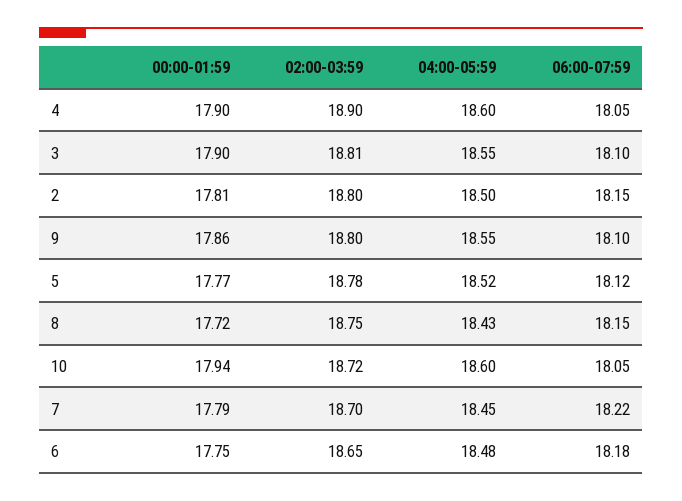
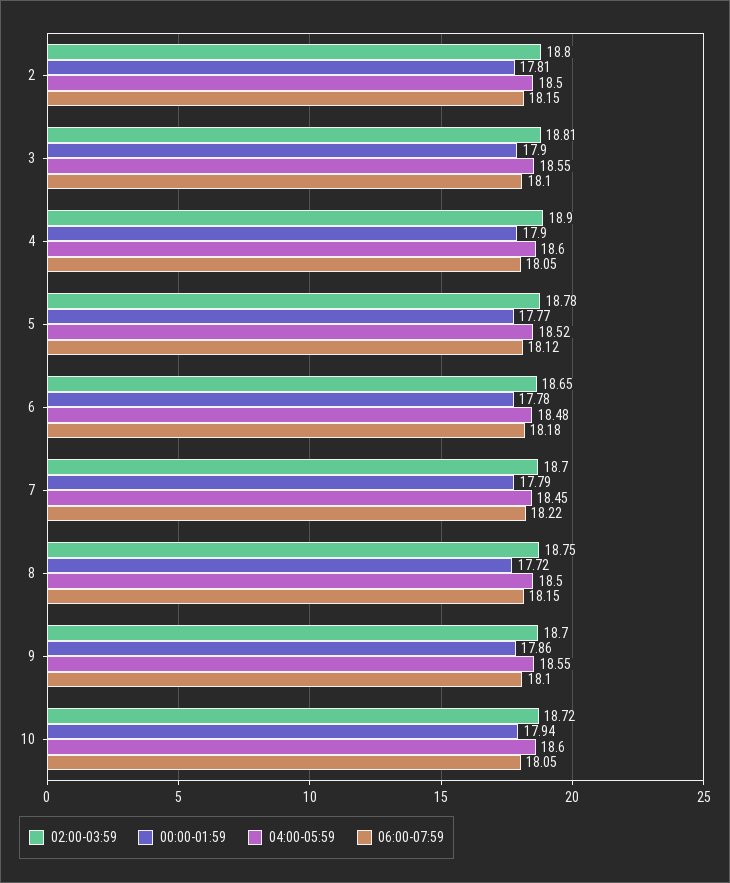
  {
    "00:00-01:59": {
      "4": 17.9,
      "3": 17.9,
      "2": 17.81,
      "9": 17.86,
      "5": 17.77,
      "8": 17.72,
      "10": 17.94,
      "7": 17.79,
-     "6": 17.75
+     "6": 17.78
    },
    "02:00-03:59": {
      "4": 18.9,
      "3": 18.81,
      "2": 18.8,
-     "9": 18.8,
+     "9": 18.7,
      "5": 18.78,
      "8": 18.75,
      "10": 18.72,
      "7": 18.7,
      "6": 18.65
    },
    "04:00-05:59": {
      "4": 18.6,
      "3": 18.55,
      "2": 18.5,
      "9": 18.55,
      "5": 18.52,
-     "8": 18.43,
+     "8": 18.5,
      "10": 18.6,
      "7": 18.45,
      "6": 18.48
    },
    "06:00-07:59": {
      "4": 18.05,
      "3": 18.1,
      "2": 18.15,
      "9": 18.1,
      "5": 18.12,
      "8": 18.15,
      "10": 18.05,
      "7": 18.22,
      "6": 18.18
    }
  }

